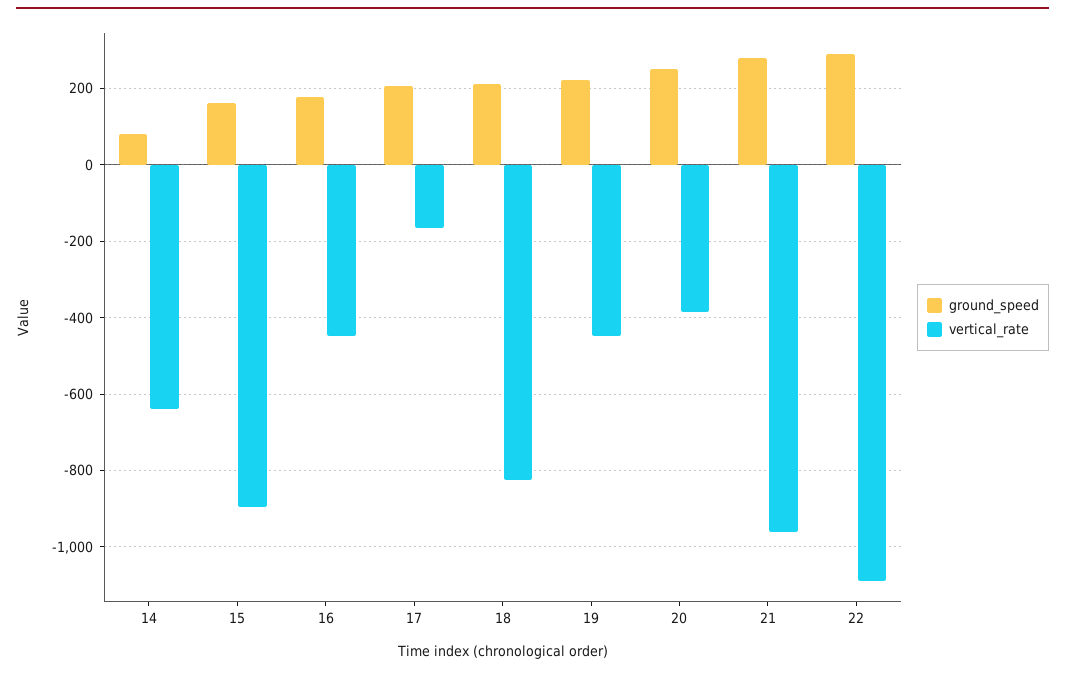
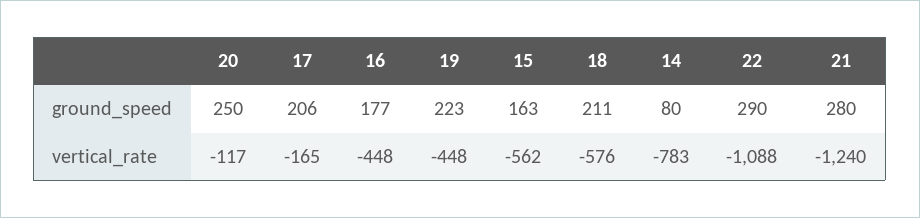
  {
    "ground_speed": {
      "14": 80,
      "15": 163,
      "16": 177,
      "17": 206,
      "18": 211,
      "19": 223,
      "20": 250,
      "21": 280,
      "22": 290
    },
    "vertical_rate": {
-     "14": -640,
+     "14": -783,
-     "15": -900,
+     "15": -562,
      "16": -448,
      "17": -165,
-     "18": -820,
+     "18": -576,
      "19": -448,
-     "20": -380,
+     "20": -117,
-     "21": -960,
+     "21": -1240,
      "22": -1088
    }
  }

